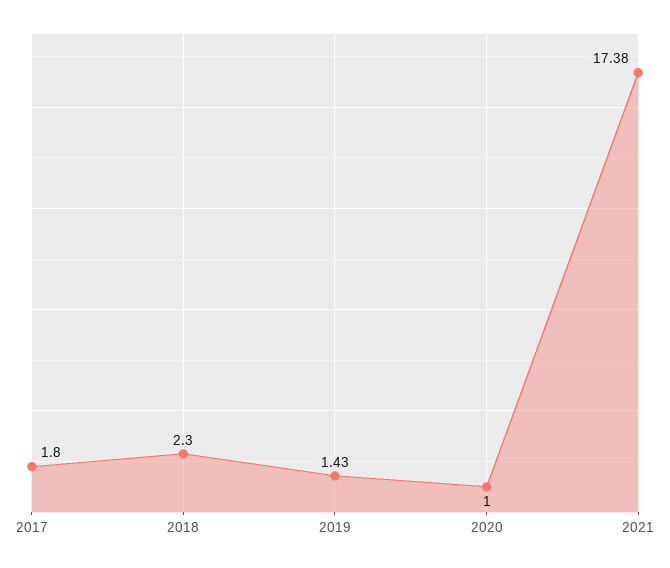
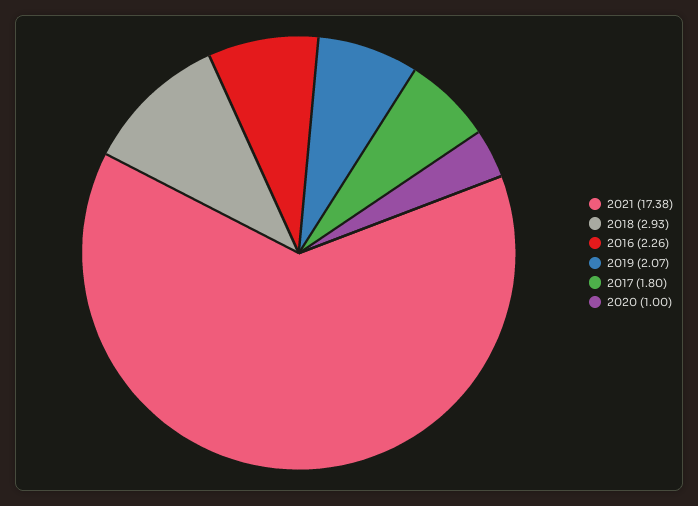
  {
    "2017": 1.8,
-   "2018": 2.3,
+   "2018": 2.93,
-   "2019": 1.43,
+   "2019": 2.07,
    "2020": 1,
-   "2021": 17.38
+   "2021": 17.38,
+   "2016": 2.26
  }

